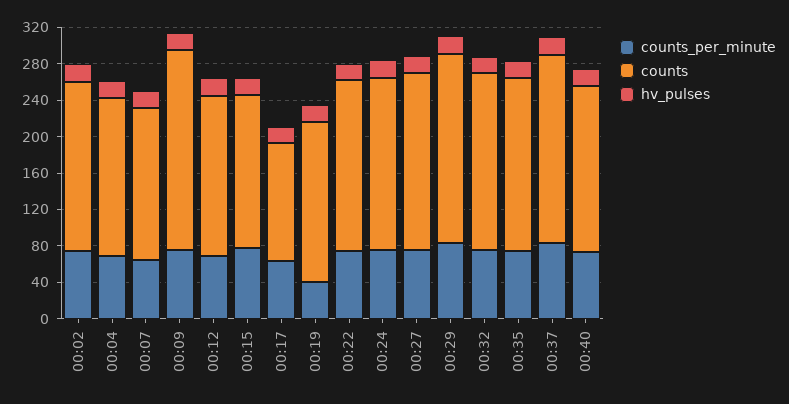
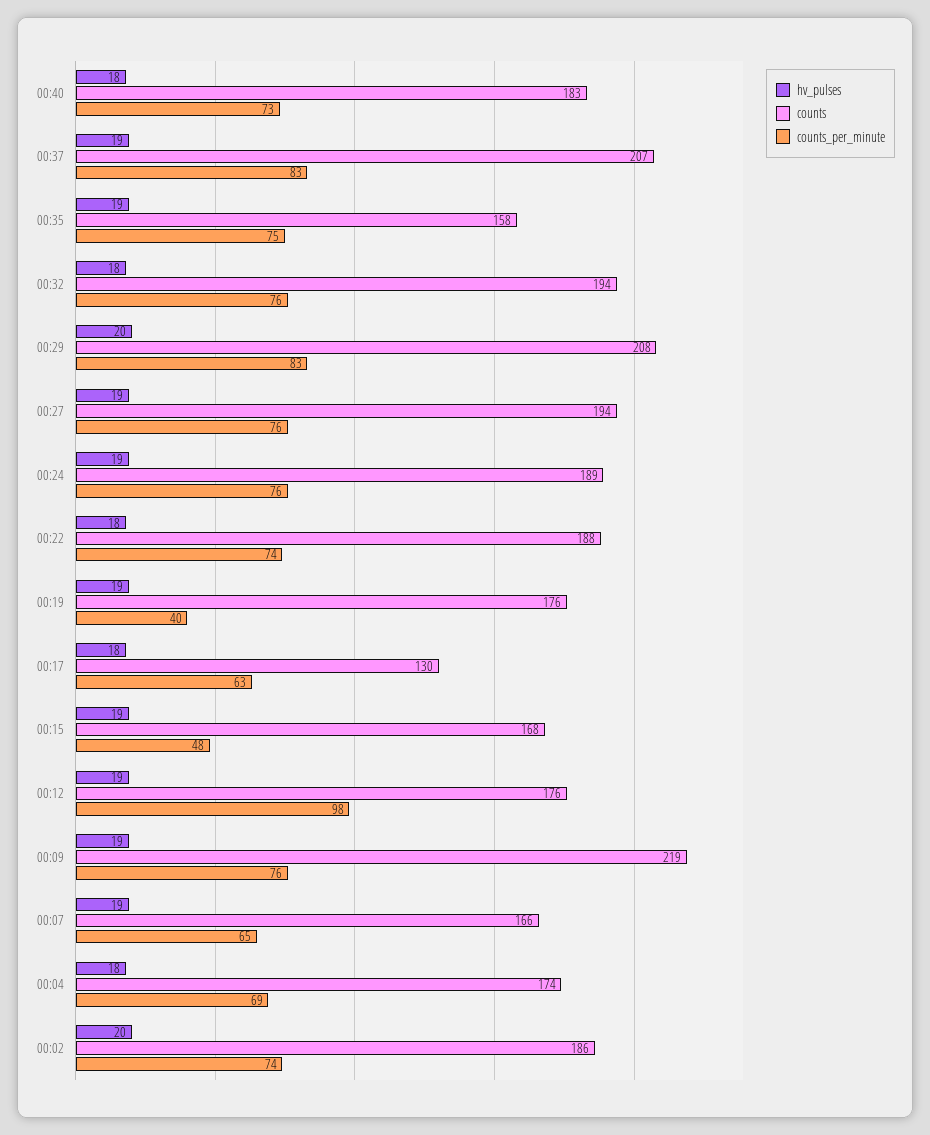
  {
    "counts_per_minute": {
      "00:02": 74,
      "00:04": 69,
      "00:07": 65,
      "00:09": 76,
-     "00:12": 70,
+     "00:12": 98,
-     "00:15": 80,
+     "00:15": 48,
      "00:17": 63,
      "00:19": 40,
      "00:22": 74,
      "00:24": 76,
      "00:27": 76,
      "00:29": 83,
      "00:32": 76,
      "00:35": 75,
      "00:37": 83,
      "00:40": 73
    },
    "counts": {
      "00:02": 186,
      "00:04": 174,
      "00:07": 166,
      "00:09": 219,
      "00:12": 176,
      "00:15": 168,
      "00:17": 130,
      "00:19": 176,
      "00:22": 188,
      "00:24": 189,
      "00:27": 194,
      "00:29": 208,
      "00:32": 194,
-     "00:35": 190,
+     "00:35": 158,
      "00:37": 207,
      "00:40": 183
    },
    "hv_pulses": {
      "00:02": 20,
      "00:04": 18,
      "00:07": 19,
      "00:09": 19,
      "00:12": 19,
      "00:15": 19,
      "00:17": 18,
      "00:19": 19,
      "00:22": 18,
      "00:24": 19,
      "00:27": 19,
      "00:29": 20,
      "00:32": 18,
      "00:35": 19,
      "00:37": 19,
      "00:40": 18
    }
  }

